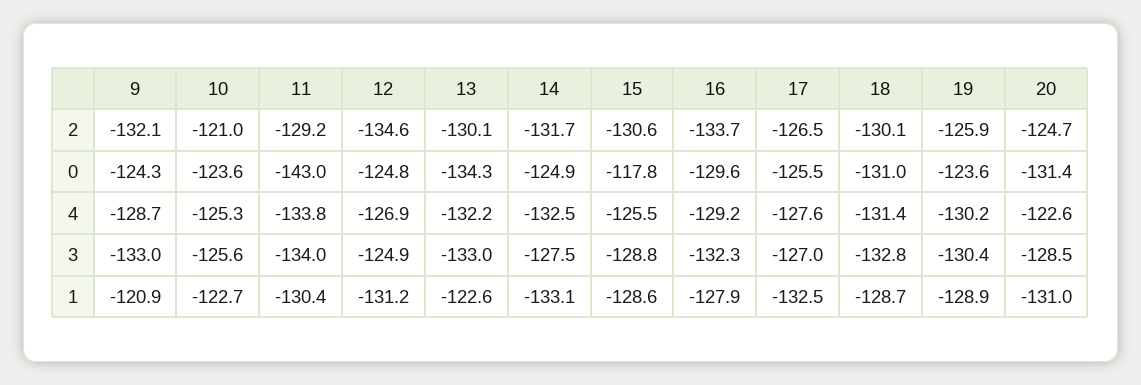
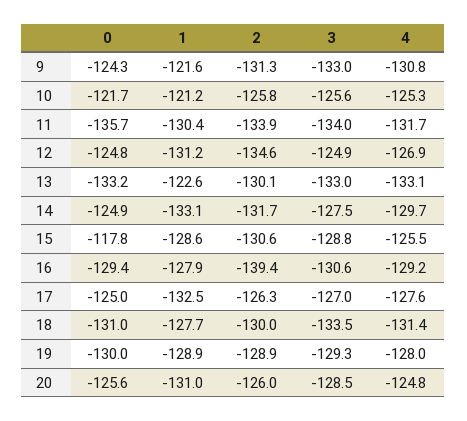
  {
    "9": {
-     "2": -132.1,
+     "2": -131.3,
      "0": -124.3,
-     "4": -128.7,
+     "4": -130.8,
      "3": -133,
-     "1": -120.9
+     "1": -121.6
    },
    "10": {
-     "2": -121,
+     "2": -125.8,
-     "0": -123.6,
+     "0": -121.7,
      "4": -125.3,
      "3": -125.6,
-     "1": -122.7
+     "1": -121.2
    },
    "11": {
-     "2": -129.2,
+     "2": -133.9,
-     "0": -143,
+     "0": -135.7,
-     "4": -133.8,
+     "4": -131.7,
      "3": -134,
      "1": -130.4
    },
    "12": {
      "2": -134.6,
      "0": -124.8,
      "4": -126.9,
      "3": -124.9,
      "1": -131.2
    },
    "13": {
      "2": -130.1,
-     "0": -134.3,
+     "0": -133.2,
-     "4": -132.2,
+     "4": -133.1,
      "3": -133,
      "1": -122.6
    },
    "14": {
      "2": -131.7,
      "0": -124.9,
-     "4": -132.5,
+     "4": -129.7,
      "3": -127.5,
      "1": -133.1
    },
    "15": {
      "2": -130.6,
      "0": -117.8,
      "4": -125.5,
      "3": -128.8,
      "1": -128.6
    },
    "16": {
-     "2": -133.7,
+     "2": -139.4,
-     "0": -129.6,
+     "0": -129.4,
      "4": -129.2,
-     "3": -132.3,
+     "3": -130.6,
      "1": -127.9
    },
    "17": {
-     "2": -126.5,
+     "2": -126.3,
-     "0": -125.5,
+     "0": -125,
      "4": -127.6,
      "3": -127,
      "1": -132.5
    },
    "18": {
-     "2": -130.1,
+     "2": -130,
      "0": -131,
      "4": -131.4,
-     "3": -132.8,
+     "3": -133.5,
-     "1": -128.7
+     "1": -127.7
    },
    "19": {
-     "2": -125.9,
+     "2": -128.9,
-     "0": -123.6,
+     "0": -130,
-     "4": -130.2,
+     "4": -128,
-     "3": -130.4,
+     "3": -129.3,
      "1": -128.9
    },
    "20": {
-     "2": -124.7,
+     "2": -126,
-     "0": -131.4,
+     "0": -125.6,
-     "4": -122.6,
+     "4": -124.8,
      "3": -128.5,
      "1": -131
    }
  }

